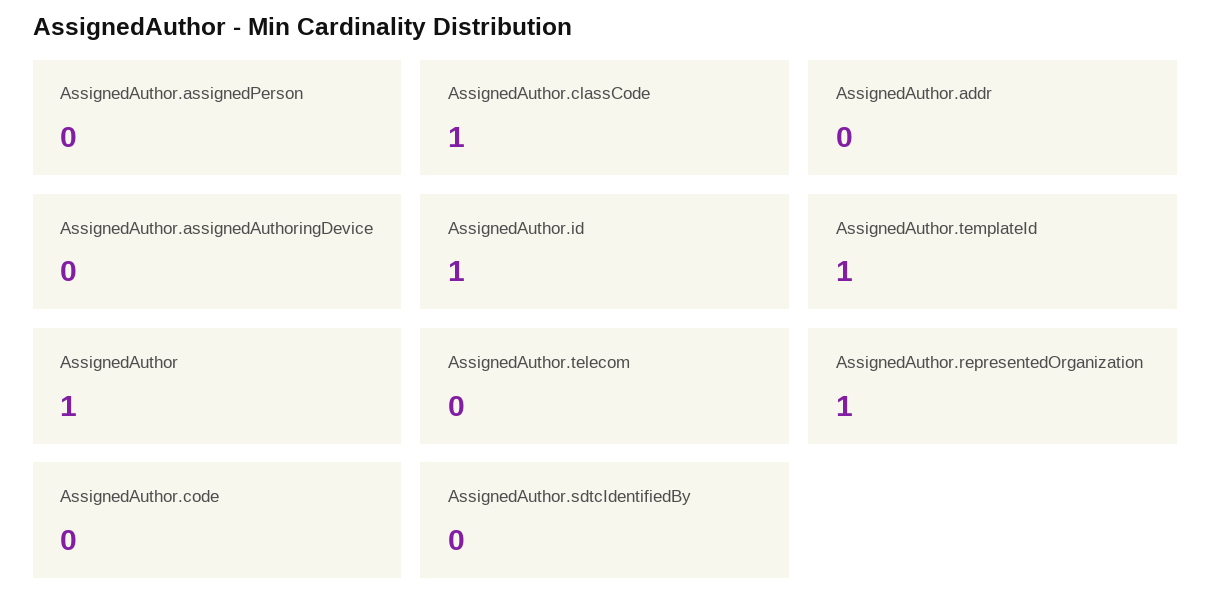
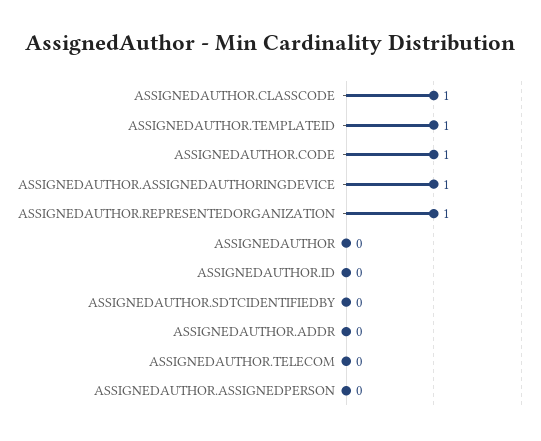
  {
    "AssignedAuthor.assignedPerson": 0,
    "AssignedAuthor.classCode": 1,
    "AssignedAuthor.addr": 0,
-   "AssignedAuthor.assignedAuthoringDevice": 0,
+   "AssignedAuthor.assignedAuthoringDevice": 1,
-   "AssignedAuthor.id": 1,
+   "AssignedAuthor.id": 0,
    "AssignedAuthor.templateId": 1,
-   "AssignedAuthor": 1,
+   "AssignedAuthor": 0,
    "AssignedAuthor.telecom": 0,
    "AssignedAuthor.representedOrganization": 1,
-   "AssignedAuthor.code": 0,
+   "AssignedAuthor.code": 1,
    "AssignedAuthor.sdtcIdentifiedBy": 0
  }

